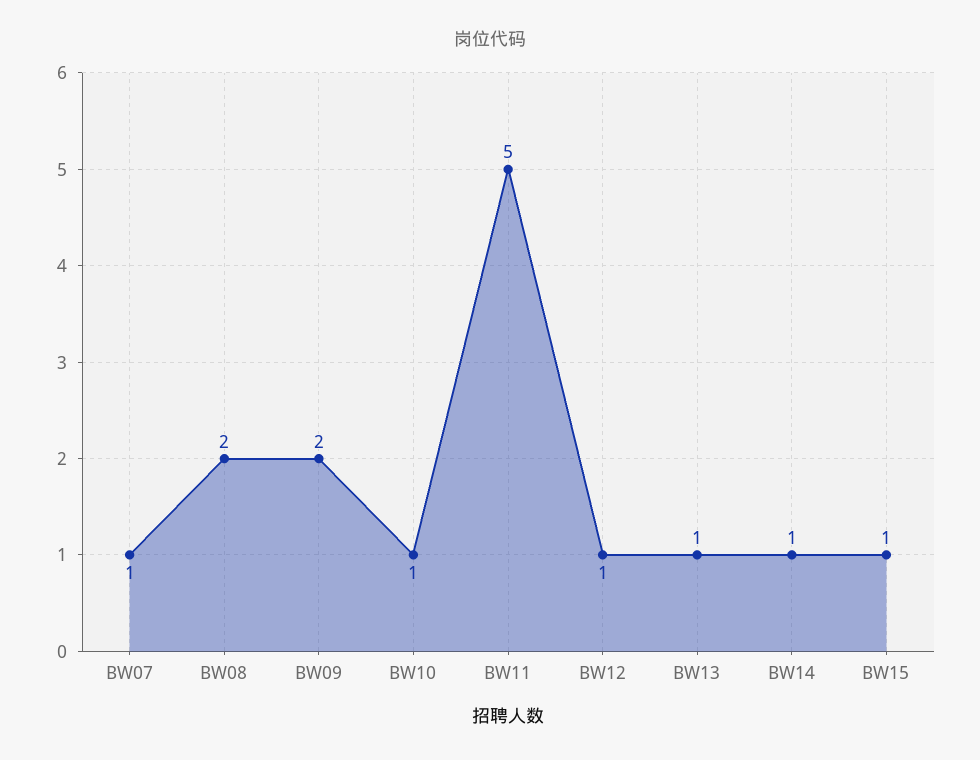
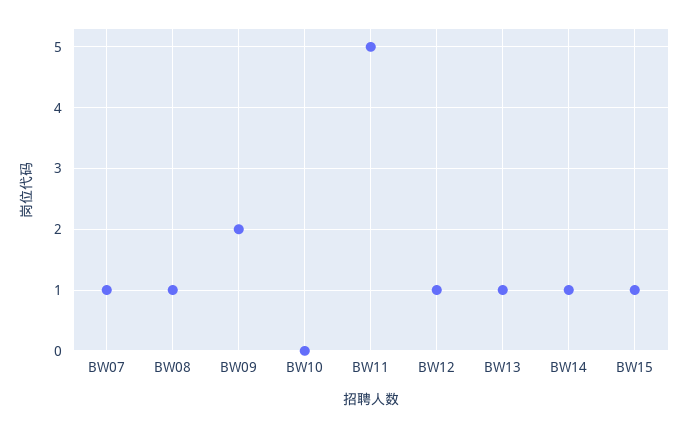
  {
    "BW07": 1,
-   "BW08": 2,
+   "BW08": 1,
    "BW09": 2,
-   "BW10": 1,
+   "BW10": 0,
    "BW11": 5,
    "BW12": 1,
    "BW13": 1,
    "BW14": 1,
    "BW15": 1
  }

